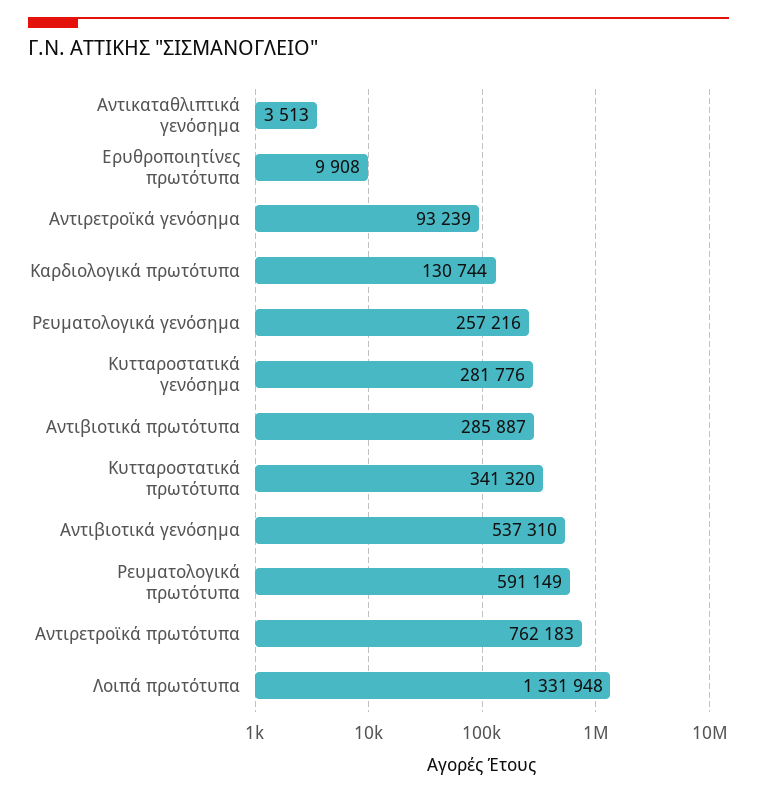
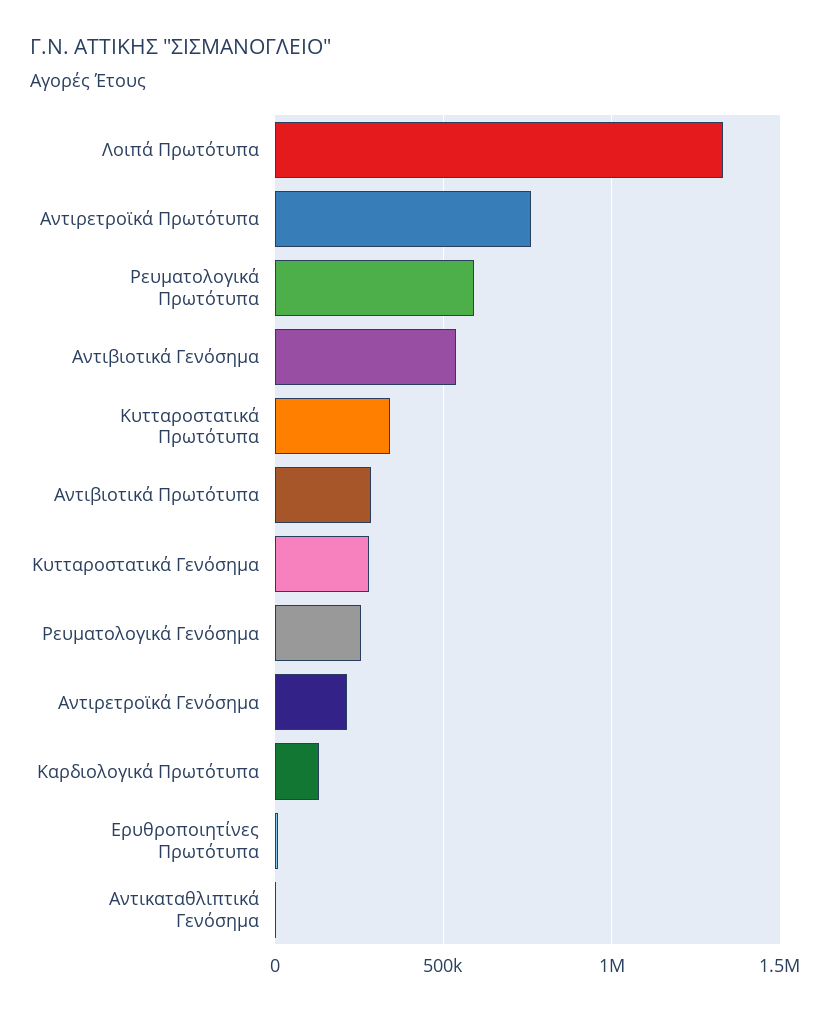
  {
    "Αντικαταθλιπτικά γενόσημα": 3513,
    "Ερυθροποιητίνες πρωτότυπα": 9908,
-   "Αντιρετροϊκά γενόσημα": 93239,
+   "Αντιρετροϊκά γενόσημα": 200000,
    "Καρδιολογικά πρωτότυπα": 130744,
    "Ρευματολογικά γενόσημα": 257216,
    "Κυτταροστατικά γενόσημα": 281776,
    "Αντιβιοτικά πρωτότυπα": 285887,
    "Κυτταροστατικά πρωτότυπα": 341320,
    "Αντιβιοτικά γενόσημα": 537310,
    "Ρευματολογικά πρωτότυπα": 591149,
    "Αντιρετροϊκά πρωτότυπα": 762183,
    "Λοιπά πρωτότυπα": 1331948
  }

